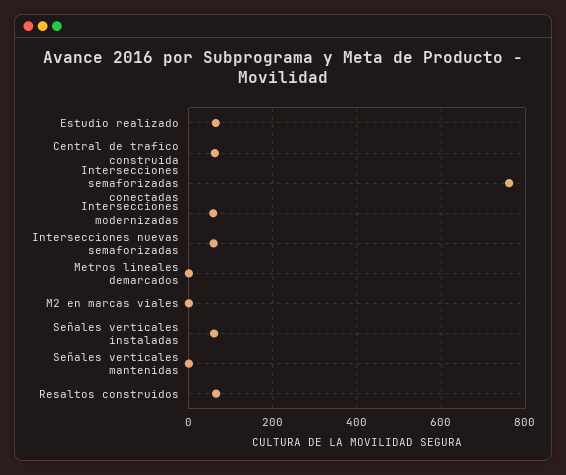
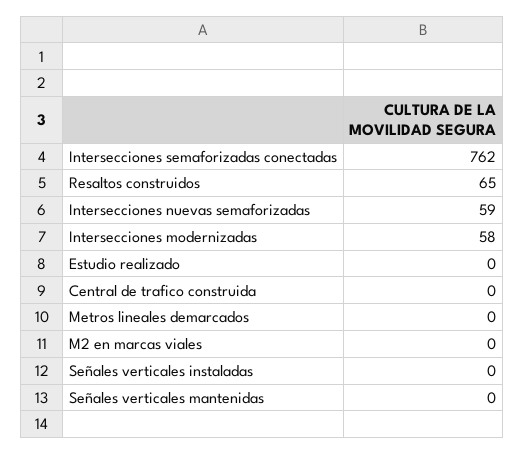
  {
-   "Estudio realizado": 60,
+   "Estudio realizado": 0,
-   "Central de trafico construida": 60,
+   "Central de trafico construida": 0,
    "Intersecciones semaforizadas conectadas": 762,
    "Intersecciones modernizadas": 58,
    "Intersecciones nuevas semaforizadas": 59,
    "Metros lineales demarcados": 0,
    "M2 en marcas viales": 0,
-   "Señales verticales instaladas": 60,
+   "Señales verticales instaladas": 0,
    "Señales verticales mantenidas": 0,
    "Resaltos construidos": 65
  }

